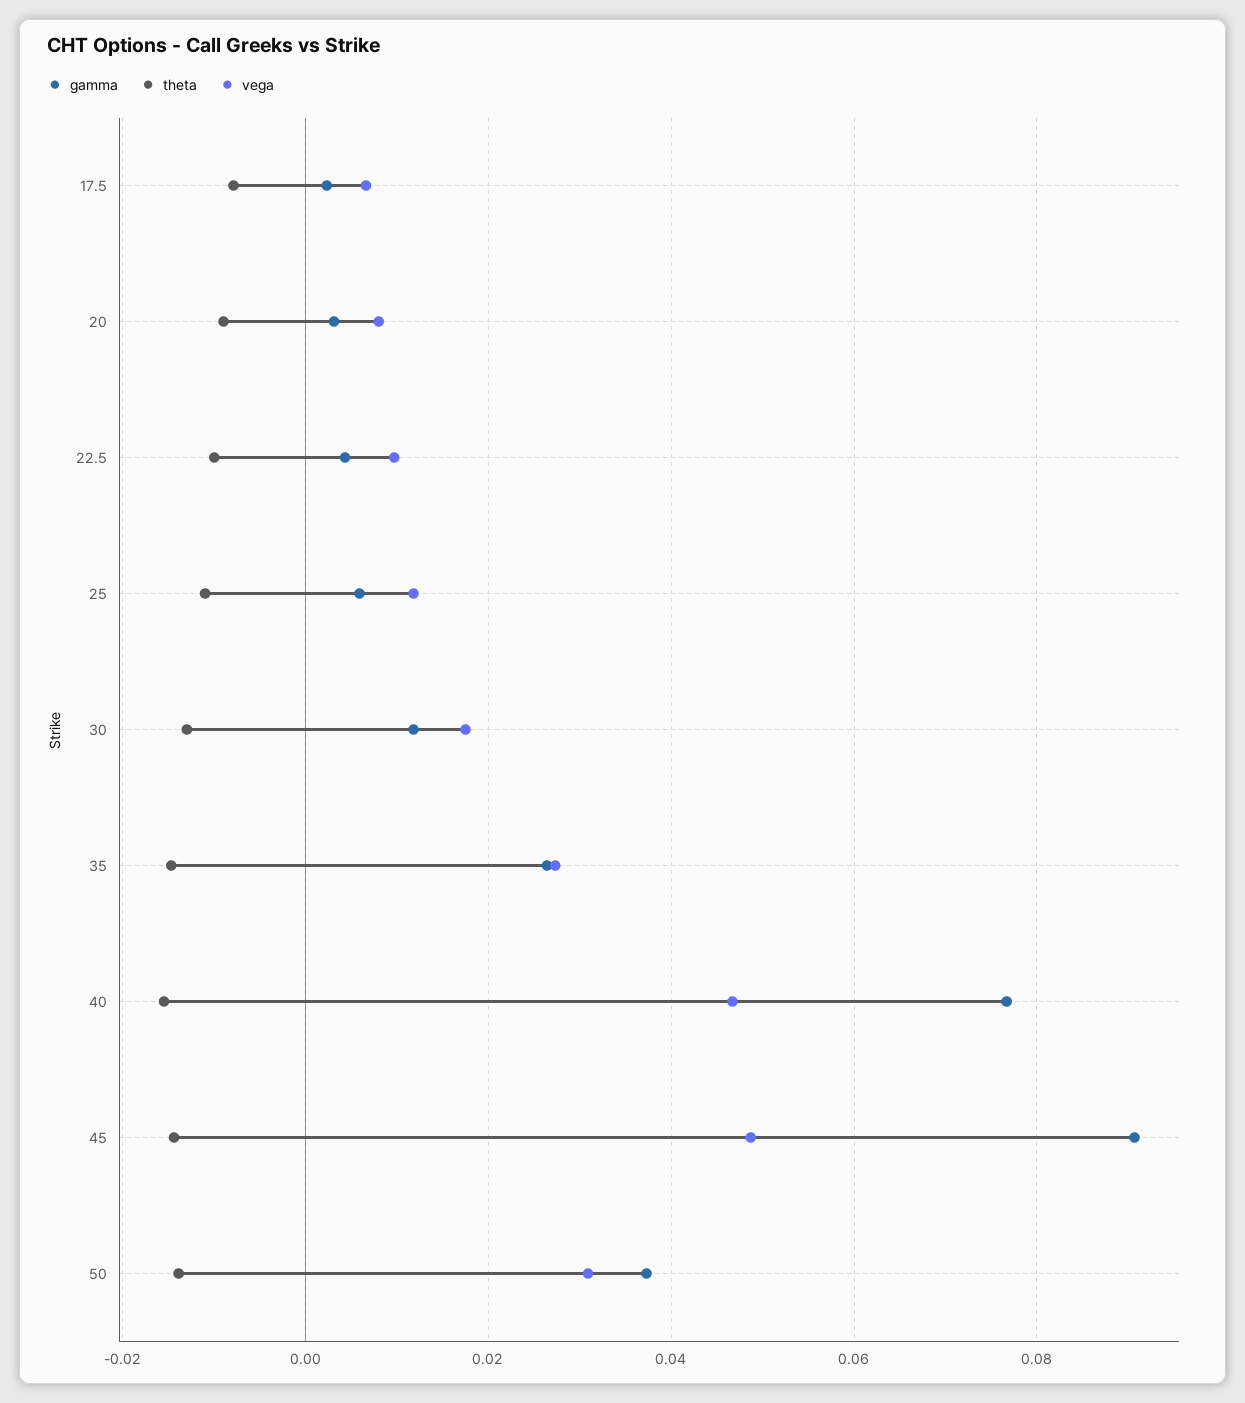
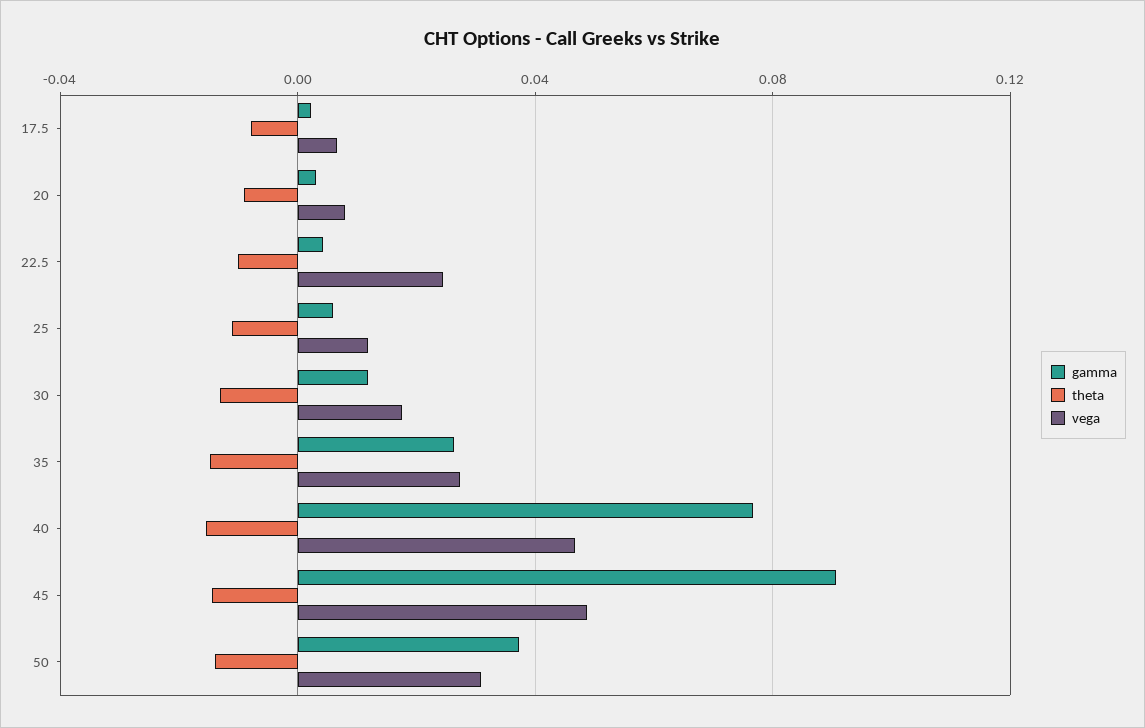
  {
    "gamma": {
      "17.5": 0.002,
      "20": 0.004,
      "22.5": 0.004,
      "25": 0.006,
      "30": 0.012,
      "35": 0.026,
      "40": 0.076,
      "45": 0.09,
      "50": 0.038
    },
    "theta": {
      "17.5": -0.008,
      "20": -0.01,
      "22.5": -0.01,
      "25": -0.012,
      "30": -0.014,
      "35": -0.014,
      "40": -0.016,
      "45": -0.014,
      "50": -0.014
    },
    "vega": {
      "17.5": 0.006,
      "20": 0.008,
-     "22.5": 0.01,
+     "22.5": 0.025,
      "25": 0.012,
      "30": 0.018,
      "35": 0.028,
      "40": 0.046,
      "45": 0.048,
      "50": 0.03
    }
  }

